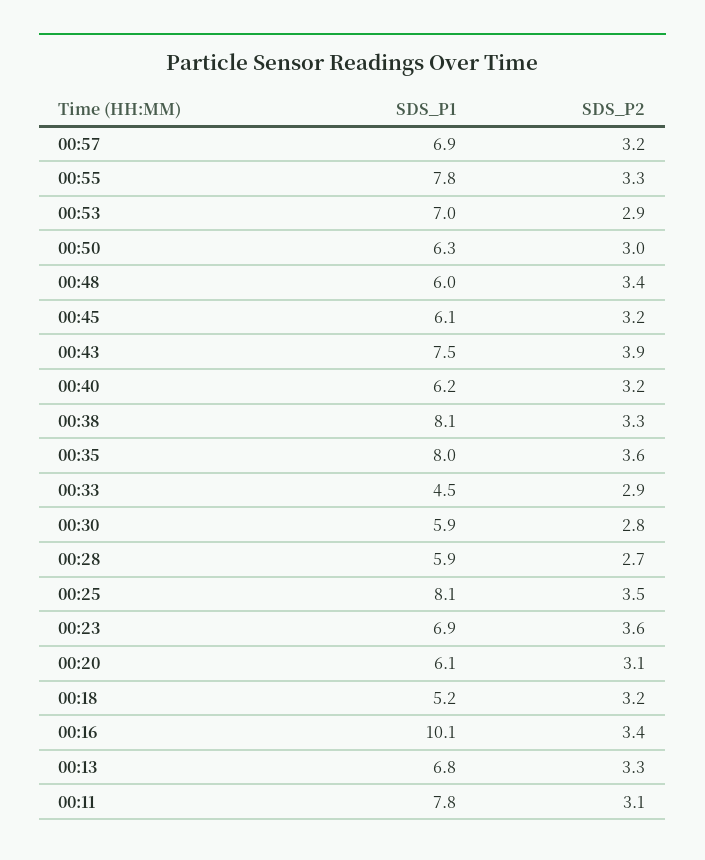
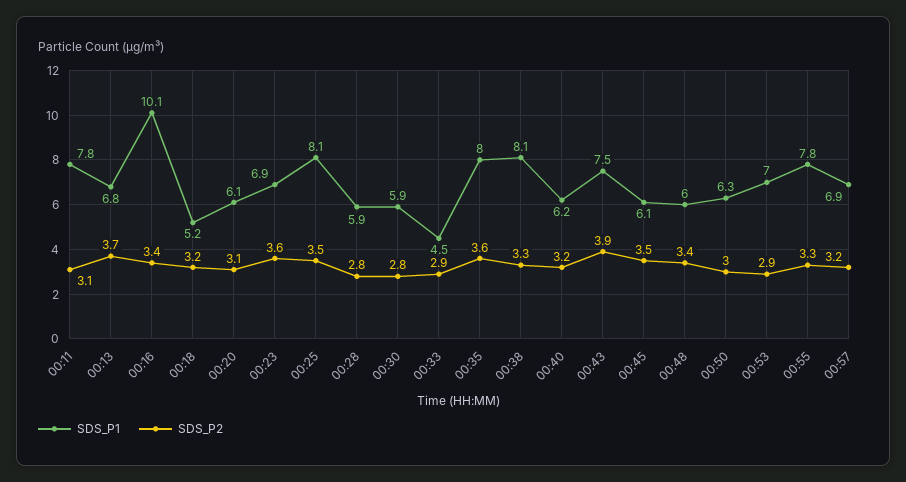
  {
    "SDS_P1": {
      "00:57": 6.9,
      "00:55": 7.8,
      "00:53": 7,
      "00:50": 6.3,
      "00:48": 6,
      "00:45": 6.1,
      "00:43": 7.5,
      "00:40": 6.2,
      "00:38": 8.1,
      "00:35": 8,
      "00:33": 4.5,
      "00:30": 5.9,
      "00:28": 5.9,
      "00:25": 8.1,
      "00:23": 6.9,
      "00:20": 6.1,
      "00:18": 5.2,
      "00:16": 10.1,
      "00:13": 6.8,
      "00:11": 7.8
    },
    "SDS_P2": {
      "00:57": 3.2,
      "00:55": 3.3,
      "00:53": 2.9,
      "00:50": 3,
      "00:48": 3.4,
-     "00:45": 3.2,
+     "00:45": 3.5,
      "00:43": 3.9,
      "00:40": 3.2,
      "00:38": 3.3,
      "00:35": 3.6,
      "00:33": 2.9,
      "00:30": 2.8,
-     "00:28": 2.7,
+     "00:28": 2.8,
      "00:25": 3.5,
      "00:23": 3.6,
      "00:20": 3.1,
      "00:18": 3.2,
      "00:16": 3.4,
-     "00:13": 3.3,
+     "00:13": 3.7,
      "00:11": 3.1
    }
  }

